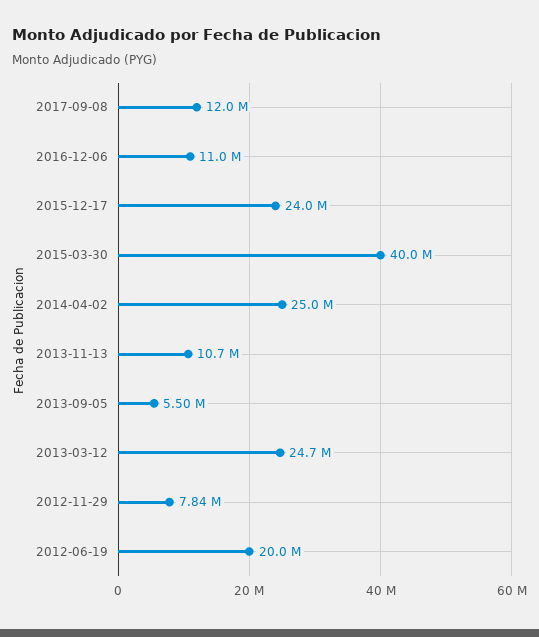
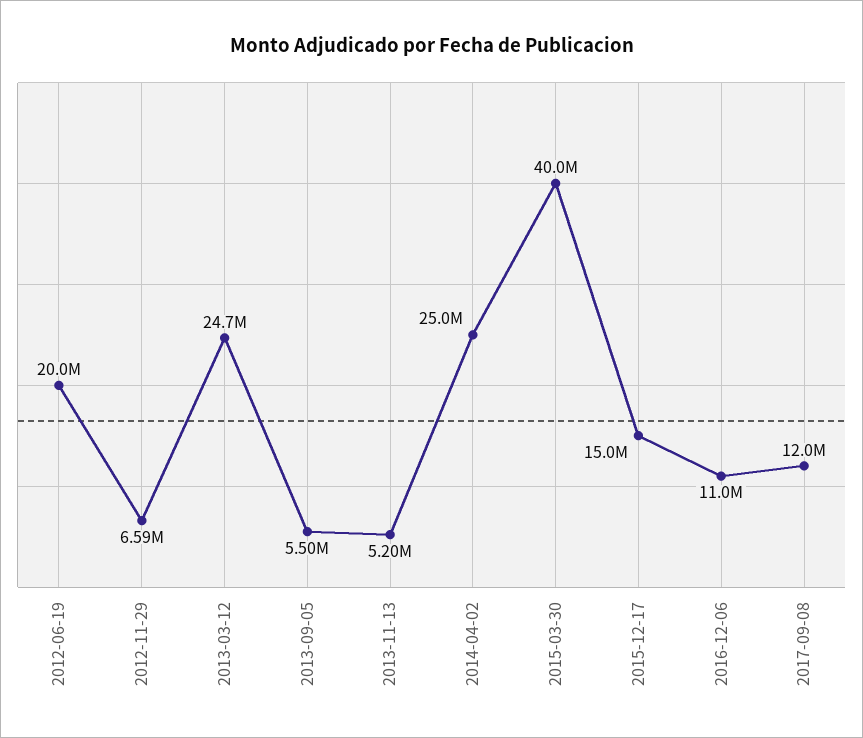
  {
    "2017-09-08": 12000000,
    "2016-12-06": 11000000,
-   "2015-12-17": 24000000,
+   "2015-12-17": 15000000,
    "2015-03-30": 40000000,
    "2014-04-02": 25000000,
-   "2013-11-13": 10700000,
+   "2013-11-13": 5200000,
    "2013-09-05": 5500000,
    "2013-03-12": 24700000,
-   "2012-11-29": 7840000,
+   "2012-11-29": 6590000,
    "2012-06-19": 20000000
  }

